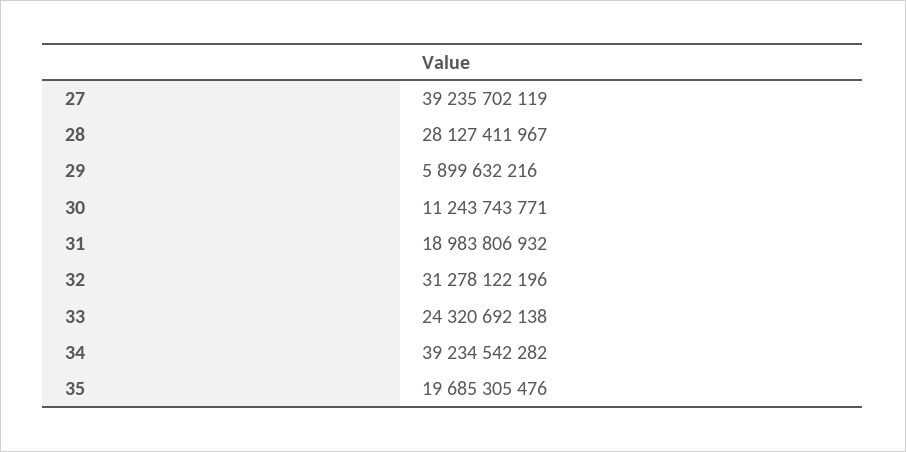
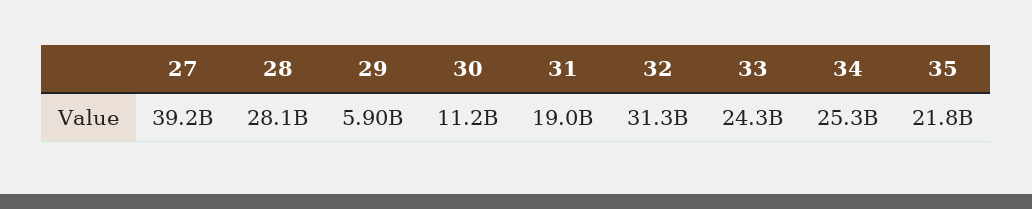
  {
    "27": 39235702119,
    "28": 28127411967,
    "29": 5899632216,
    "30": 11243743771,
    "31": 18983806932,
    "32": 31278122196,
    "33": 24320692138,
-   "34": 39234542282,
+   "34": 25300000000,
-   "35": 19685305476
+   "35": 21800000000
  }

